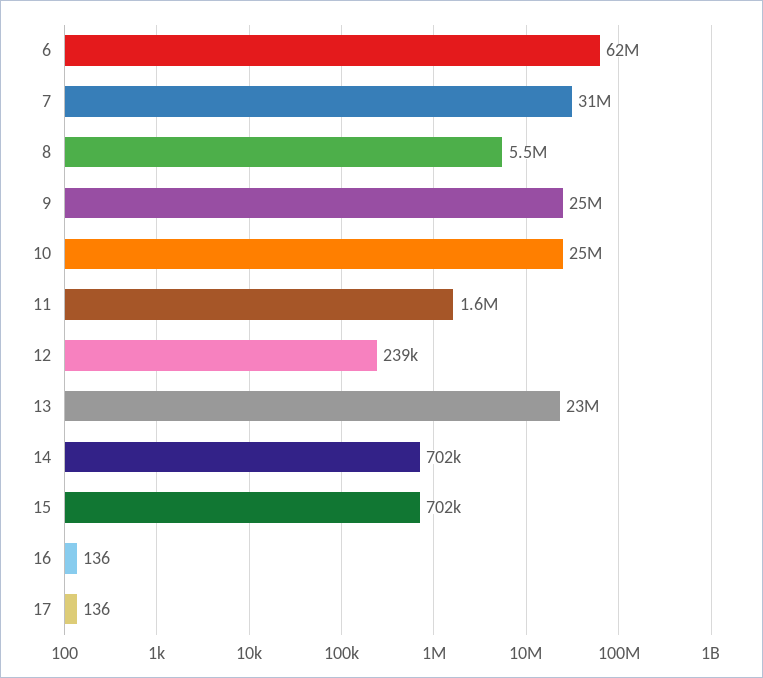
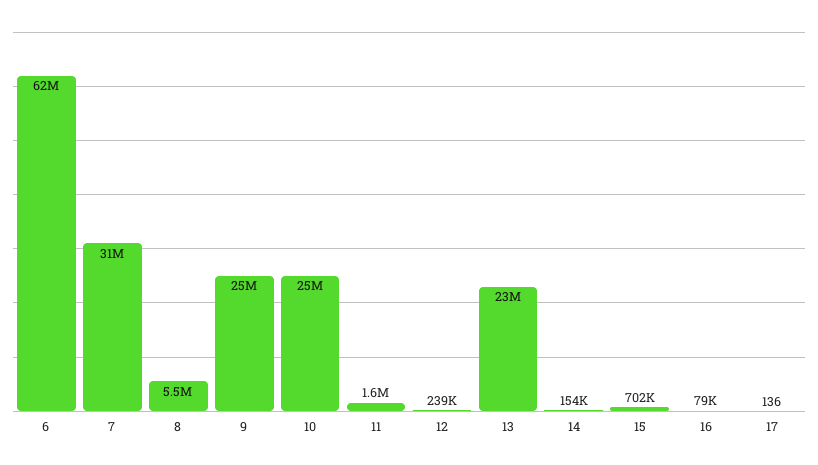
  {
    "6": 62000000,
    "7": 31000000,
    "8": 5500000,
    "9": 25000000,
    "10": 25000000,
    "11": 1600000,
    "12": 239000,
    "13": 23000000,
-   "14": 702000,
+   "14": 154000,
    "15": 702000,
-   "16": 136,
+   "16": 79000,
    "17": 136
  }

